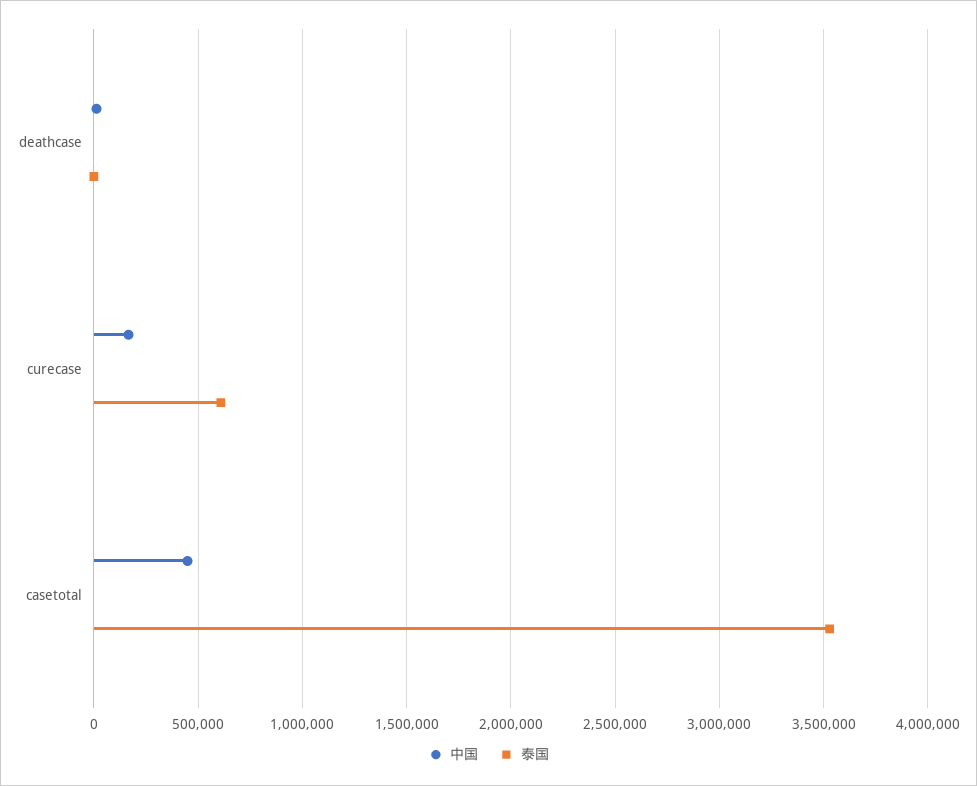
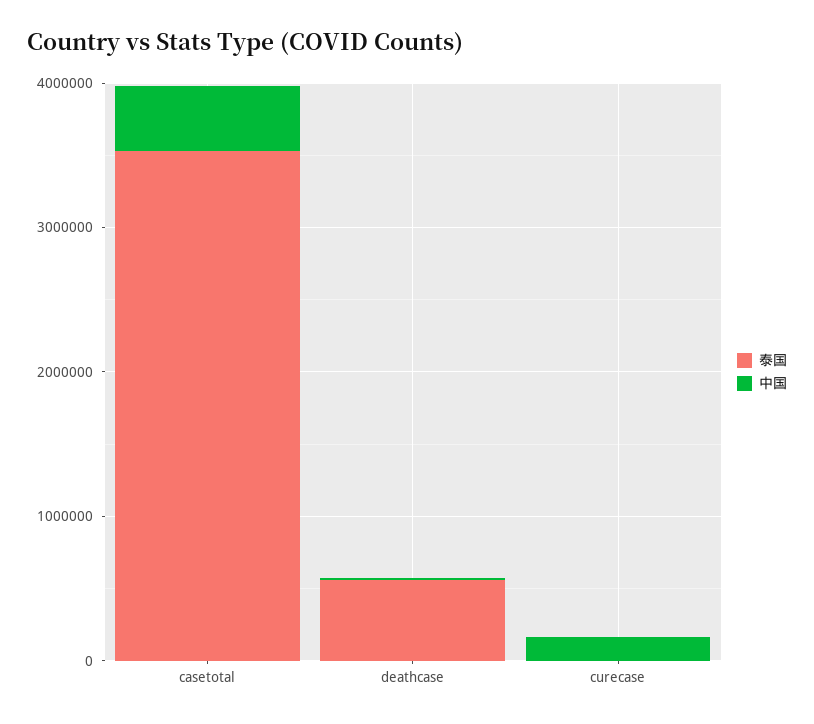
  {
    "中国": {
      "deathcase": 0,
      "curecase": 150000,
      "casetotal": 450000
    },
    "泰国": {
-     "deathcase": 0,
+     "deathcase": 600000,
-     "curecase": 600000,
+     "curecase": 0,
      "casetotal": 3550000
    }
  }

